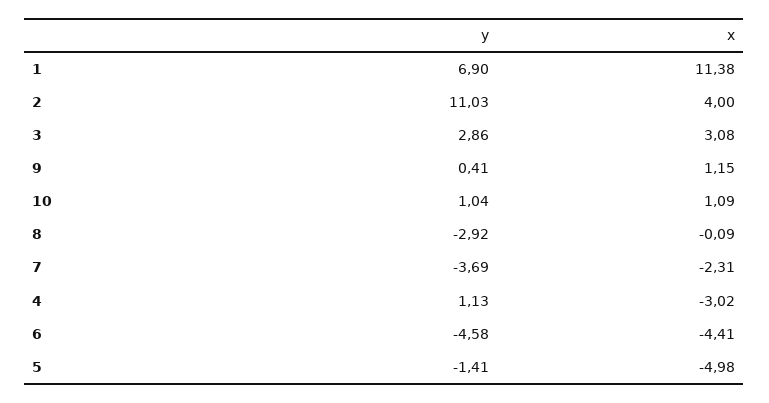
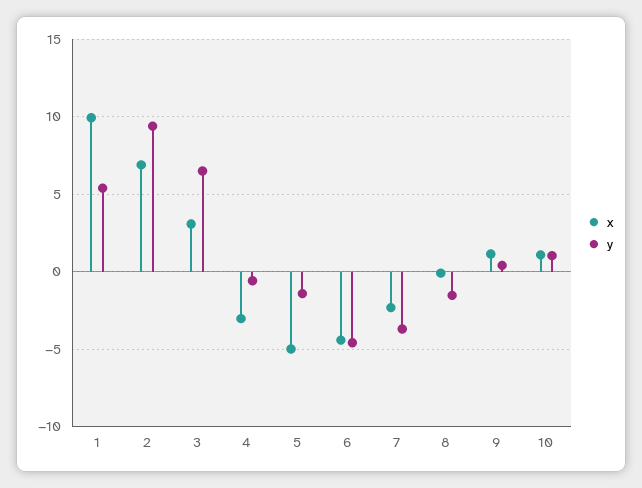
  {
    "y": {
-     "1": 6.9,
+     "1": 5.5,
-     "2": 11.03,
+     "2": 9.5,
-     "3": 2.86,
+     "3": 6.5,
      "9": 0.41,
      "10": 1.04,
-     "8": -2.92,
+     "8": -1.5,
      "7": -3.69,
-     "4": 1.13,
+     "4": -0.5,
      "6": -4.58,
      "5": -1.41
    },
    "x": {
-     "1": 11.38,
+     "1": 10,
-     "2": 4,
+     "2": 7,
      "3": 3.08,
      "9": 1.15,
      "10": 1.09,
      "8": -0.09,
      "7": -2.31,
      "4": -3.02,
      "6": -4.41,
      "5": -4.98
    }
  }

